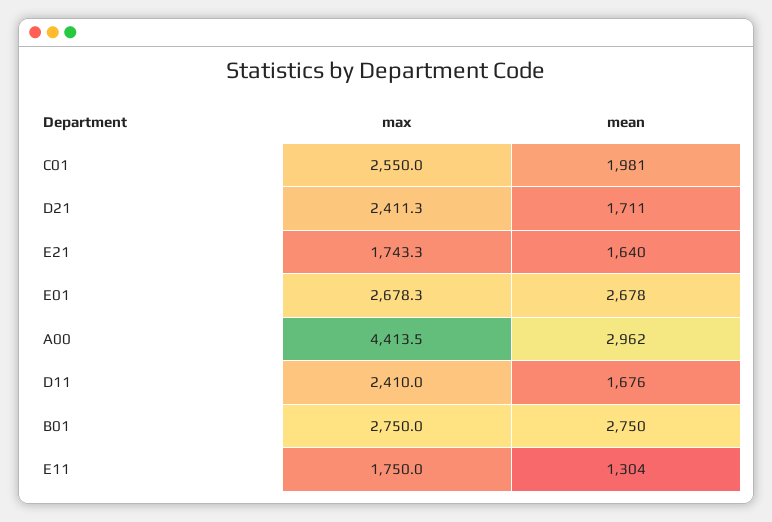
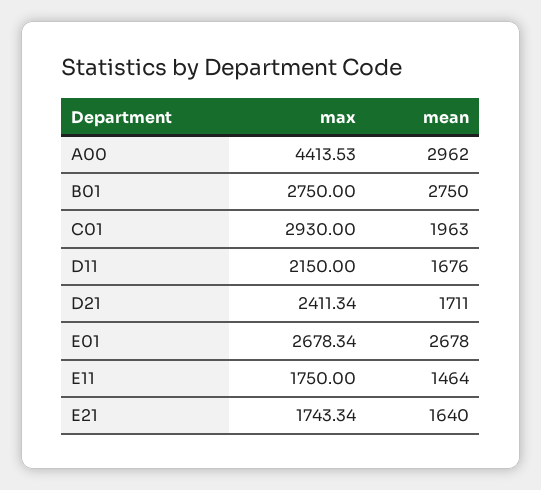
  {
    "max": {
-     "C01": 2550,
+     "C01": 2930,
      "D21": 2411.34,
      "E21": 1743.34,
      "E01": 2678.34,
      "A00": 4413.53,
-     "D11": 2410,
+     "D11": 2150,
      "B01": 2750,
      "E11": 1750
    },
    "mean": {
-     "C01": 1981,
+     "C01": 1963,
      "D21": 1711,
      "E21": 1640,
      "E01": 2678,
      "A00": 2962,
      "D11": 1676,
      "B01": 2750,
-     "E11": 1304
+     "E11": 1464
    }
  }

